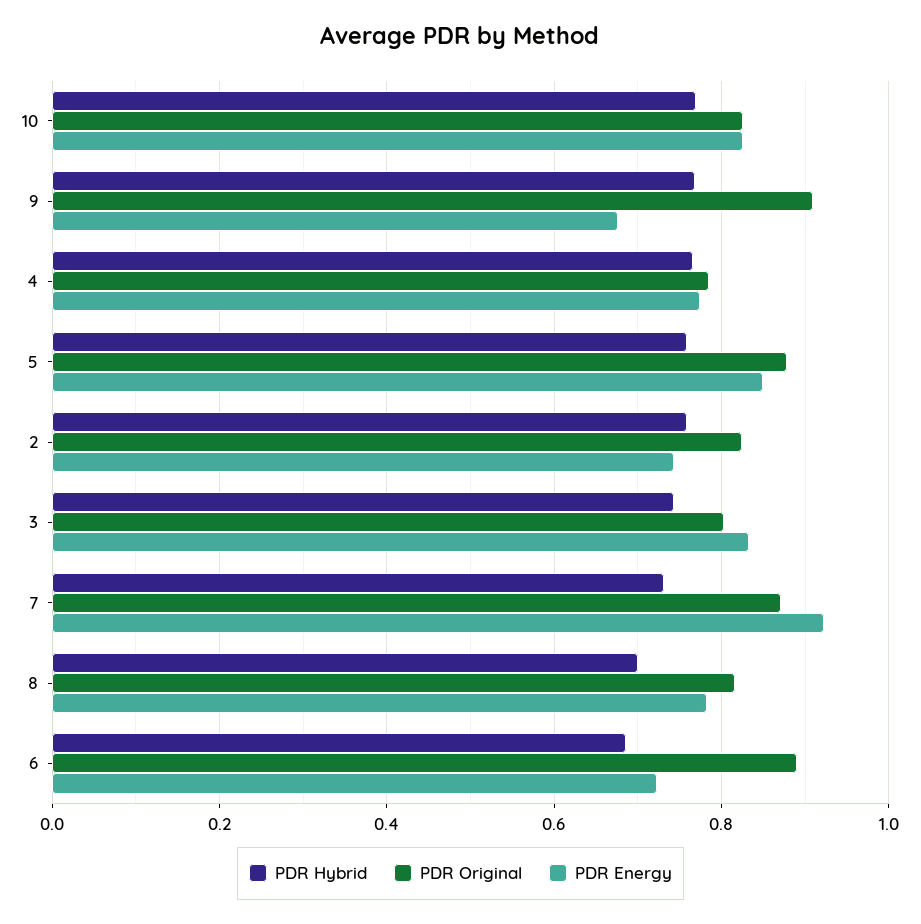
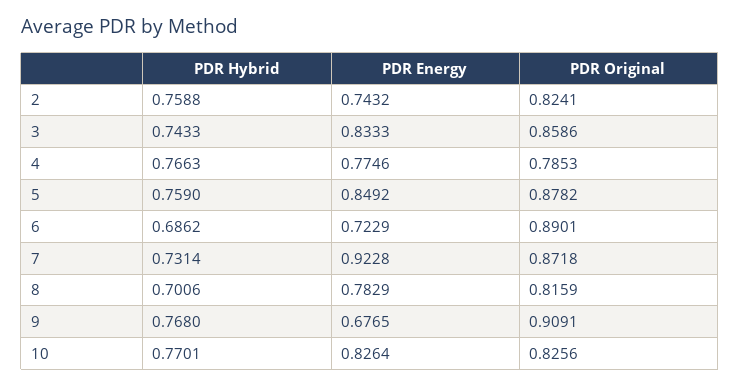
  {
    "PDR Hybrid": {
      "10": 0.7701,
      "9": 0.768,
      "4": 0.7663,
      "5": 0.759,
      "2": 0.7588,
      "3": 0.7433,
      "7": 0.7314,
      "8": 0.7006,
      "6": 0.6862
    },
    "PDR Original": {
      "10": 0.8256,
      "9": 0.9091,
      "4": 0.7853,
      "5": 0.8782,
      "2": 0.8241,
-     "3": 0.8,
+     "3": 0.8586,
      "7": 0.8718,
      "8": 0.8159,
      "6": 0.8901
    },
    "PDR Energy": {
      "10": 0.8264,
      "9": 0.6765,
      "4": 0.7746,
      "5": 0.8492,
      "2": 0.7432,
      "3": 0.8333,
      "7": 0.9228,
      "8": 0.7829,
      "6": 0.7229
    }
  }

